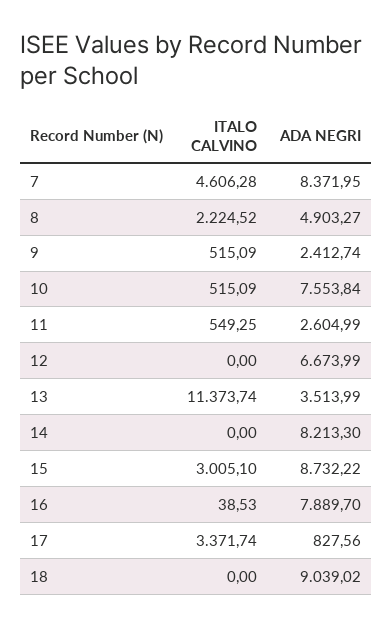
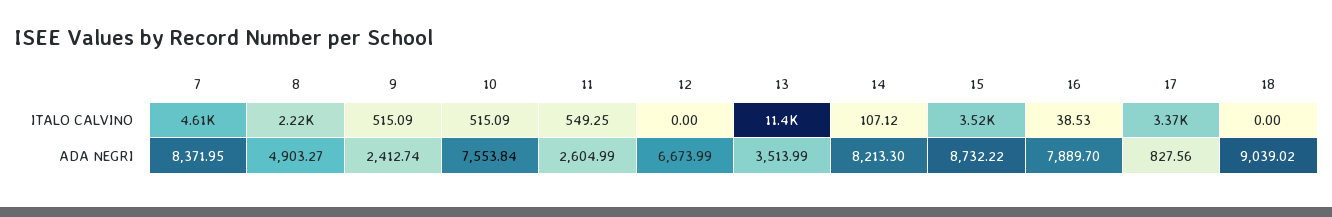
  {
    "ITALO CALVINO": {
      "7": 4606.28,
      "8": 2224.52,
      "9": 515.09,
      "10": 515.09,
      "11": 549.25,
      "12": 0,
      "13": 11373.74,
-     "14": 0,
+     "14": 107.12,
-     "15": 3005.1,
+     "15": 3520,
      "16": 38.53,
      "17": 3371.74,
      "18": 0
    },
    "ADA NEGRI": {
      "7": 8371.95,
      "8": 4903.27,
      "9": 2412.74,
      "10": 7553.84,
      "11": 2604.99,
      "12": 6673.99,
      "13": 3513.99,
      "14": 8213.3,
      "15": 8732.22,
      "16": 7889.7,
      "17": 827.56,
      "18": 9039.02
    }
  }

